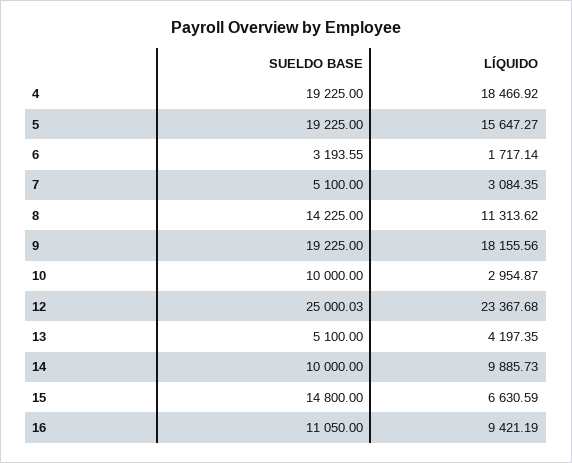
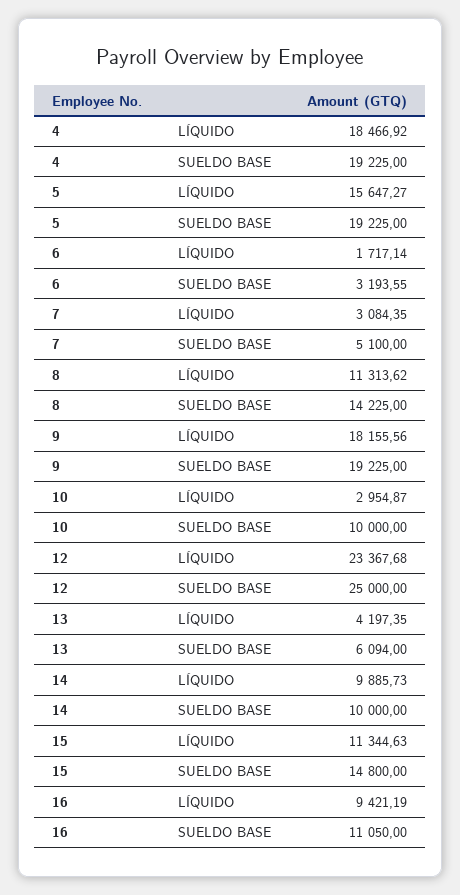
  {
    "SUELDO BASE": {
      "4": 19225,
      "5": 19225,
      "6": 3193.55,
      "7": 5100,
      "8": 14225,
      "9": 19225,
      "10": 10000,
-     "12": 25000.03,
+     "12": 25000,
-     "13": 5100,
+     "13": 6094,
      "14": 10000,
      "15": 14800,
      "16": 11050
    },
    "LÍQUIDO": {
      "4": 18466.92,
      "5": 15647.27,
      "6": 1717.14,
      "7": 3084.35,
      "8": 11313.62,
      "9": 18155.56,
      "10": 2954.87,
      "12": 23367.68,
      "13": 4197.35,
      "14": 9885.73,
-     "15": 6630.59,
+     "15": 11344.63,
      "16": 9421.19
    }
  }

